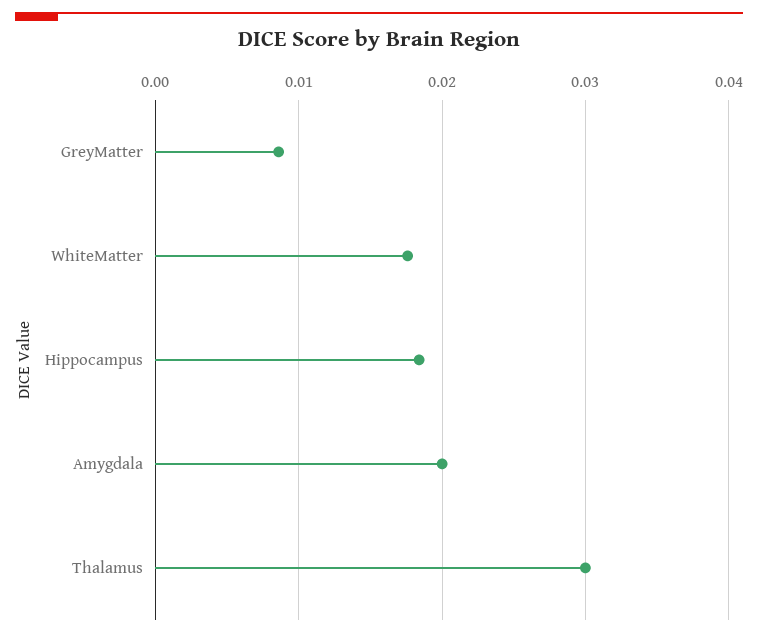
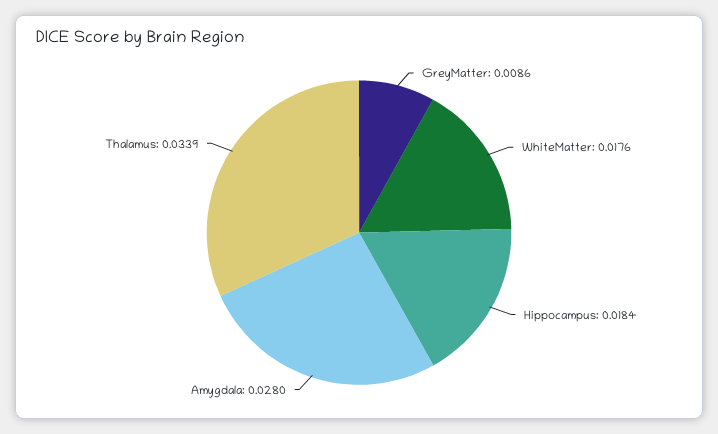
  {
    "GreyMatter": 0.0086,
    "WhiteMatter": 0.0176,
    "Hippocampus": 0.0184,
-   "Amygdala": 0.02,
+   "Amygdala": 0.028,
-   "Thalamus": 0.03
+   "Thalamus": 0.0339
  }

